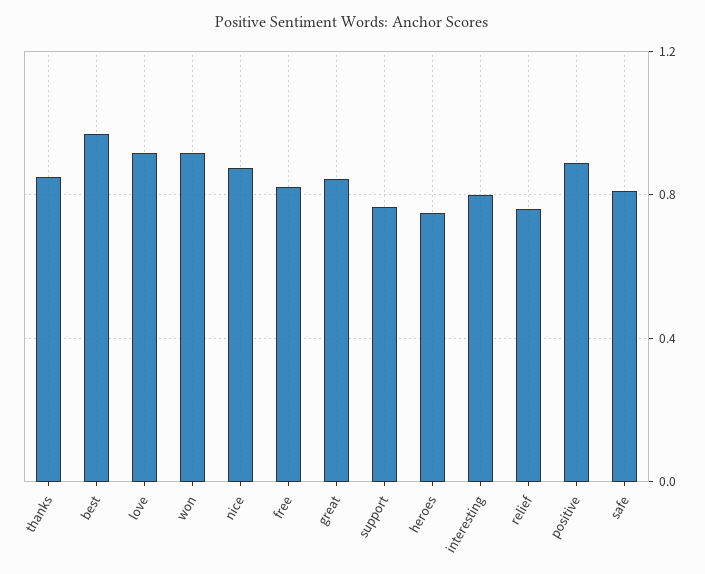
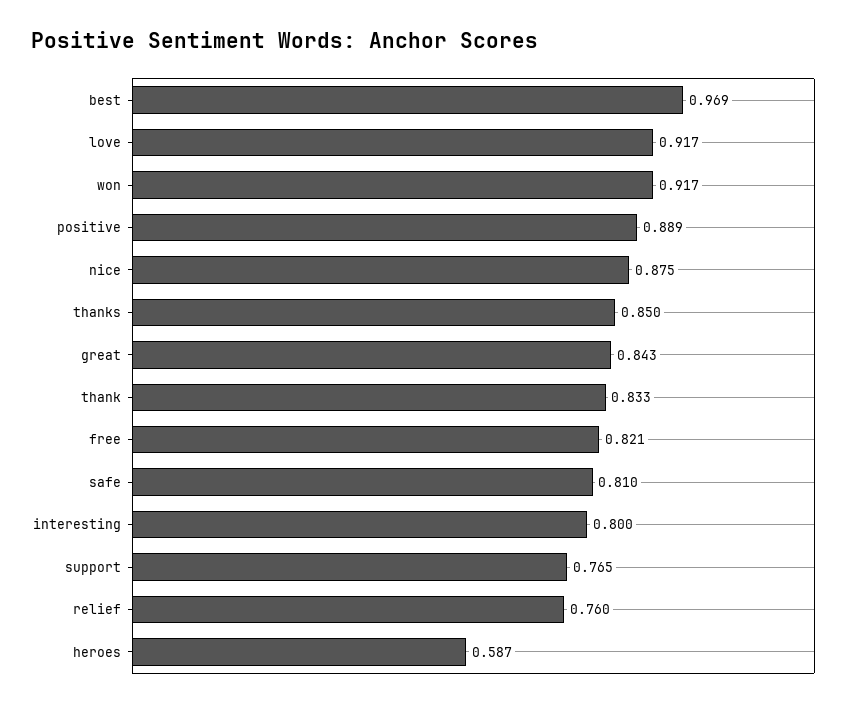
  {
    "thanks": 0.85,
    "best": 0.969,
    "love": 0.917,
    "won": 0.917,
    "nice": 0.875,
    "free": 0.821,
    "great": 0.843,
    "support": 0.765,
-   "heroes": 0.75,
+   "heroes": 0.587,
    "interesting": 0.8,
    "relief": 0.76,
    "positive": 0.889,
-   "safe": 0.81
+   "safe": 0.81,
+   "thank": 0.833
  }

